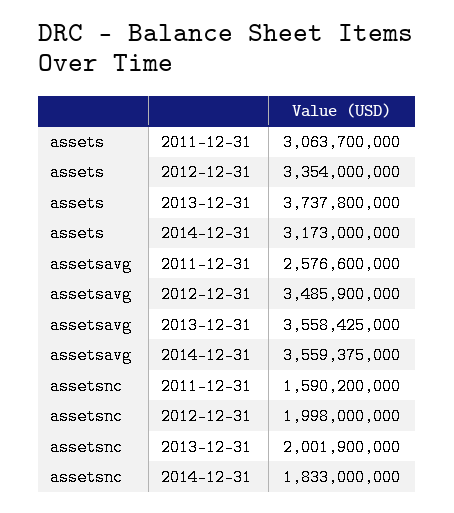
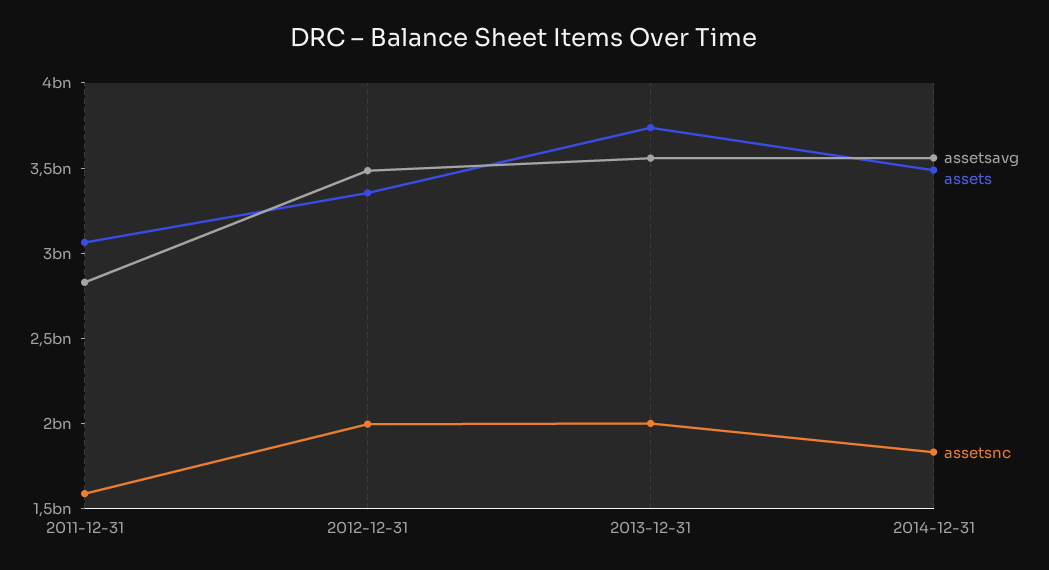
  {
    "assets": {
      "2011-12-31": 3063700000,
      "2012-12-31": 3354000000,
      "2013-12-31": 3737800000,
-     "2014-12-31": 3173000000
+     "2014-12-31": 3500000000
    },
    "assetsavg": {
-     "2011-12-31": 2576600000,
+     "2011-12-31": 2800000000,
      "2012-12-31": 3485900000,
      "2013-12-31": 3558425000,
      "2014-12-31": 3559375000
    },
    "assetsnc": {
      "2011-12-31": 1590200000,
      "2012-12-31": 1998000000,
      "2013-12-31": 2001900000,
      "2014-12-31": 1833000000
    }
  }

